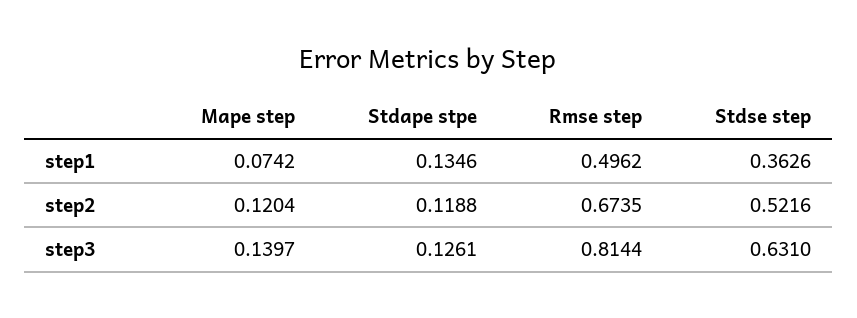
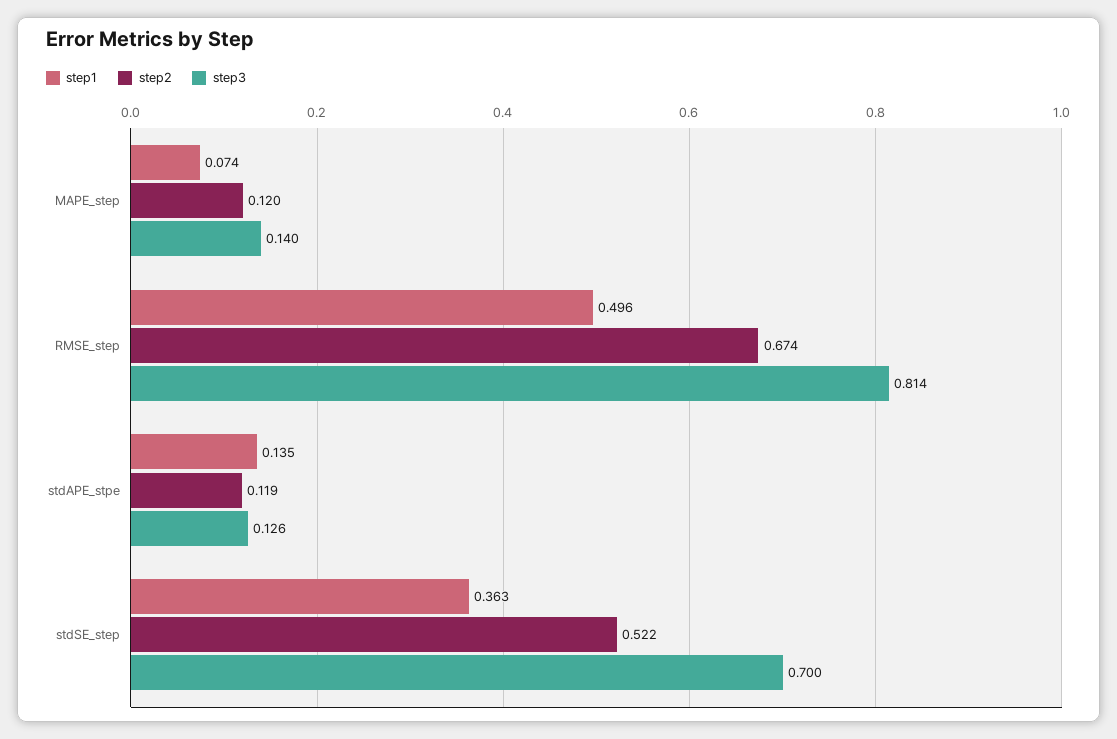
  {
    "step1": {
      "Mape step": 0.0742,
      "Stdape stpe": 0.1346,
      "Rmse step": 0.4962,
      "Stdse step": 0.3626
    },
    "step2": {
      "Mape step": 0.1204,
      "Stdape stpe": 0.1188,
      "Rmse step": 0.6735,
      "Stdse step": 0.5216
    },
    "step3": {
      "Mape step": 0.1397,
      "Stdape stpe": 0.1261,
      "Rmse step": 0.8144,
-     "Stdse step": 0.631
+     "Stdse step": 0.7
    }
  }

